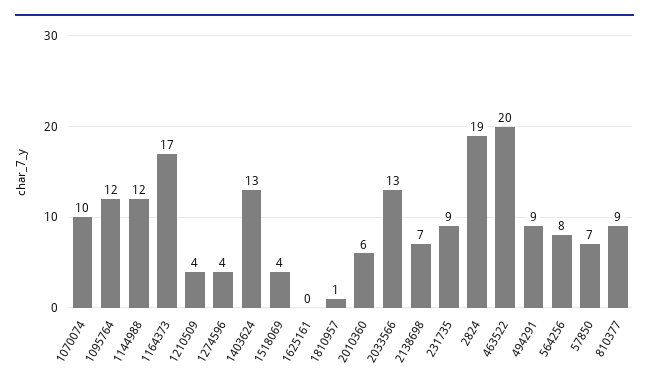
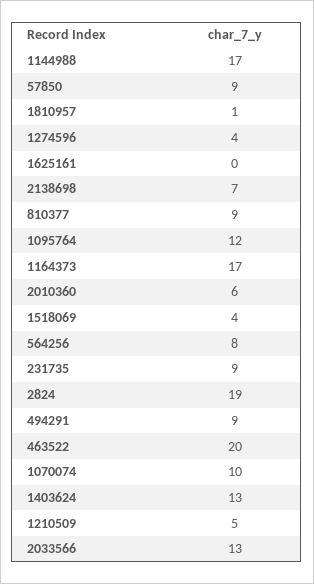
  {
    "1070074": 10,
    "1095764": 12,
-   "1144988": 12,
+   "1144988": 17,
    "1164373": 17,
-   "1210509": 4,
+   "1210509": 5,
    "1274596": 4,
    "1403624": 13,
    "1518069": 4,
    "1625161": 0,
    "1810957": 1,
    "2010360": 6,
    "2033566": 13,
    "2138698": 7,
    "231735": 9,
    "2824": 19,
    "463522": 20,
    "494291": 9,
    "564256": 8,
-   "57850": 7,
+   "57850": 9,
    "810377": 9
  }

